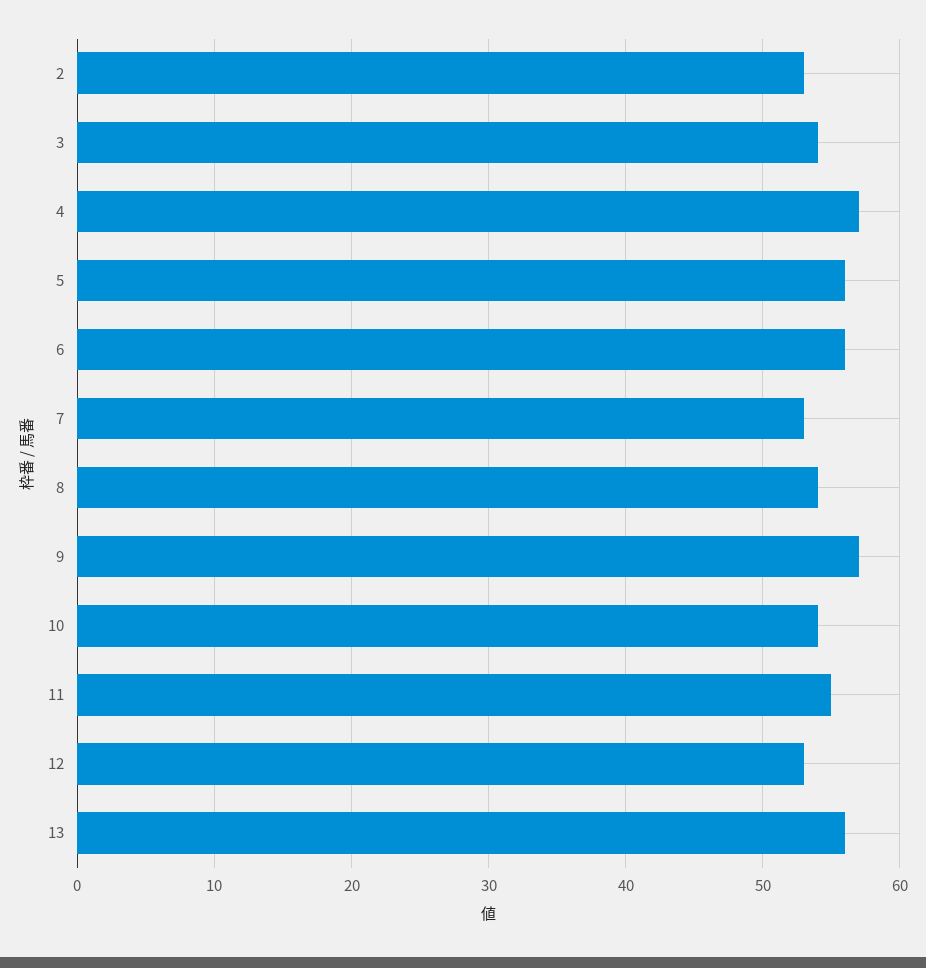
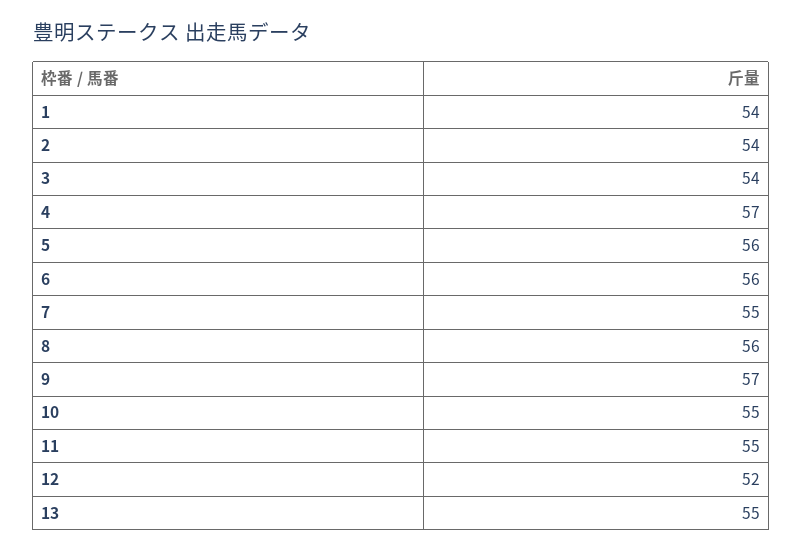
  {
-   "2": 53,
+   "2": 54,
    "3": 54,
    "4": 57,
    "5": 56,
    "6": 56,
-   "7": 53,
+   "7": 55,
-   "8": 54,
+   "8": 56,
    "9": 57,
-   "10": 54,
+   "10": 55,
    "11": 55,
-   "12": 53,
+   "12": 52,
-   "13": 56
+   "13": 55,
+   "1": 54
  }

